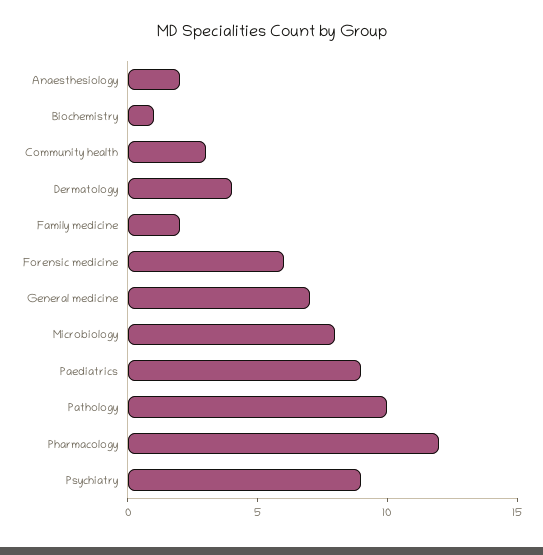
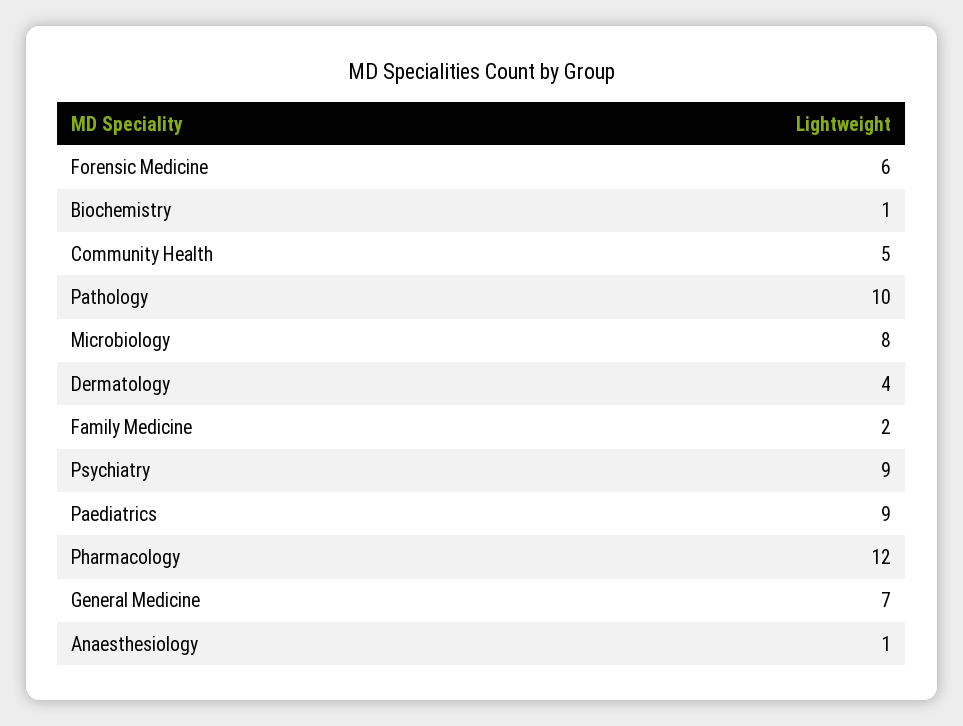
  {
-   "Anaesthesiology": 2,
+   "Anaesthesiology": 1,
    "Biochemistry": 1,
-   "Community health": 3,
+   "Community health": 5,
    "Dermatology": 4,
    "Family medicine": 2,
    "Forensic medicine": 6,
    "General medicine": 7,
    "Microbiology": 8,
    "Paediatrics": 9,
    "Pathology": 10,
    "Pharmacology": 12,
    "Psychiatry": 9
  }

